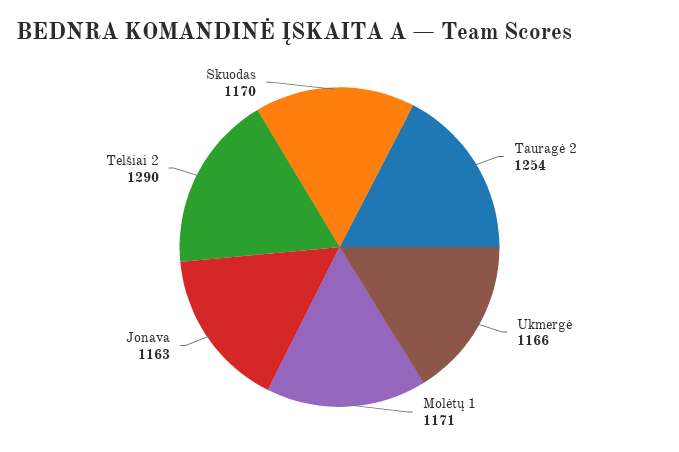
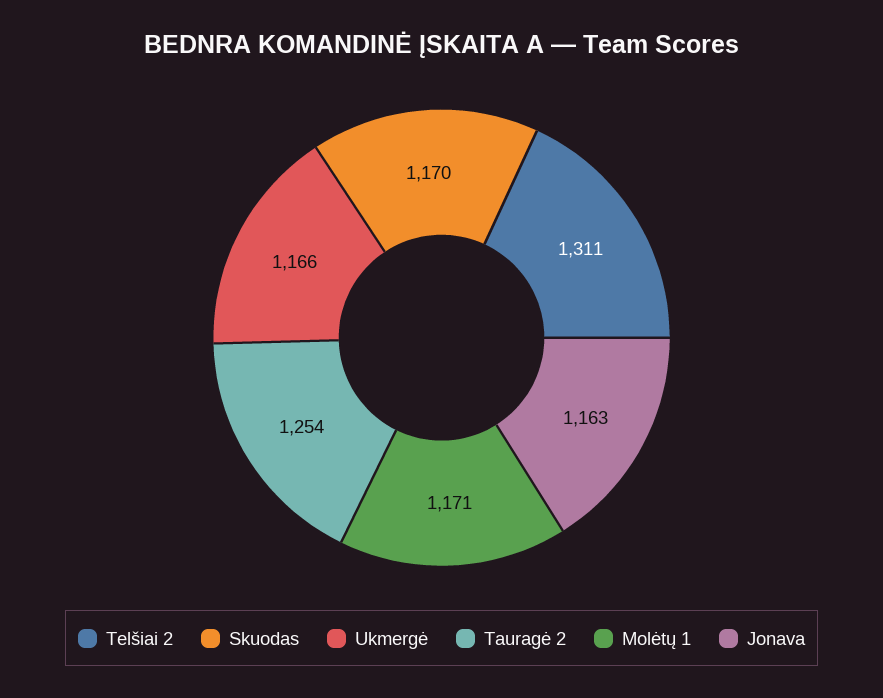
  {
    "Tauragė 2": 1254,
    "Ukmergė": 1166,
    "Molėtų 1": 1171,
    "Jonava": 1163,
-   "Telšiai 2": 1290,
+   "Telšiai 2": 1311,
    "Skuodas": 1170
  }

